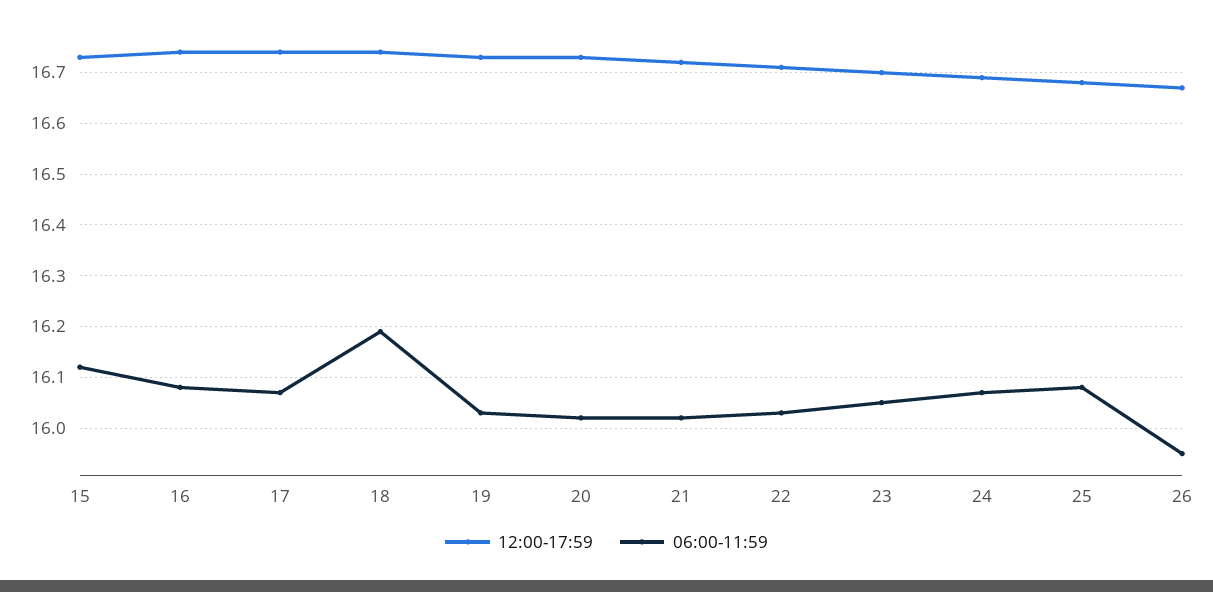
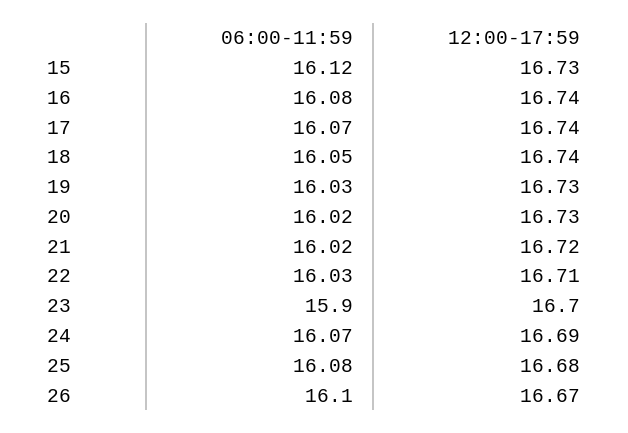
  {
    "12:00-17:59": {
      "15": 16.73,
      "16": 16.74,
      "17": 16.74,
      "18": 16.74,
      "19": 16.73,
      "20": 16.73,
      "21": 16.72,
      "22": 16.71,
      "23": 16.7,
      "24": 16.69,
      "25": 16.68,
      "26": 16.67
    },
    "06:00-11:59": {
      "15": 16.12,
      "16": 16.08,
      "17": 16.07,
-     "18": 16.2,
+     "18": 16.05,
      "19": 16.03,
      "20": 16.02,
      "21": 16.02,
      "22": 16.03,
-     "23": 16.05,
+     "23": 15.9,
      "24": 16.07,
      "25": 16.08,
-     "26": 15.95
+     "26": 16.1
    }
  }

